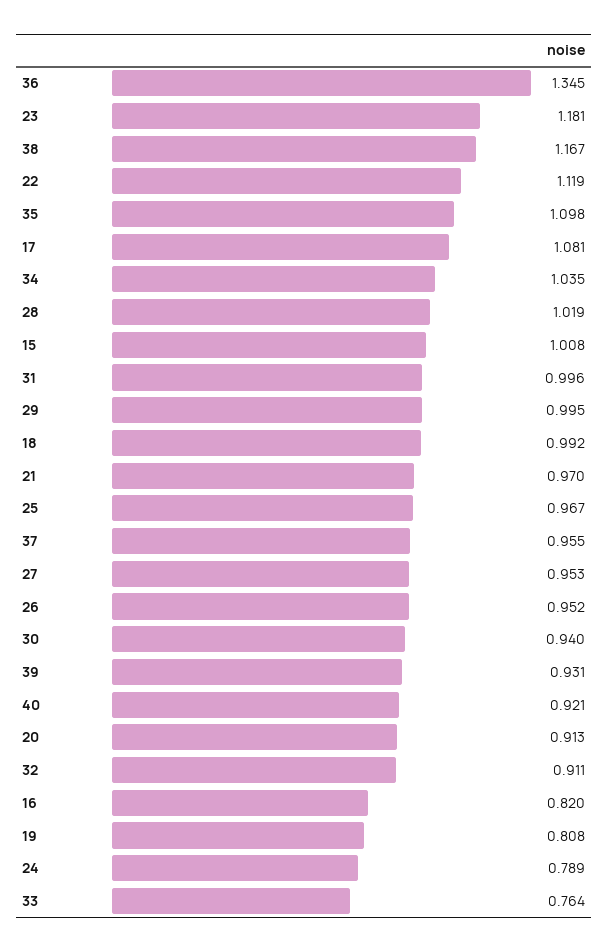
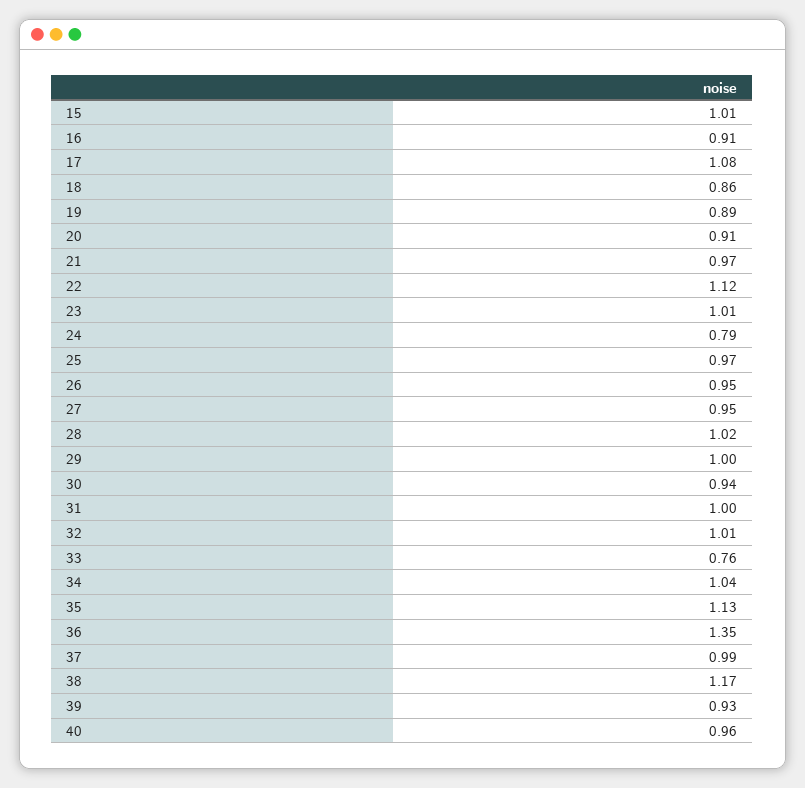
  {
    "36": 1.345,
-   "23": 1.181,
+   "23": 1.01,
    "38": 1.167,
    "22": 1.119,
-   "35": 1.098,
+   "35": 1.13,
    "17": 1.081,
    "34": 1.035,
    "28": 1.019,
    "15": 1.008,
    "31": 0.996,
    "29": 0.995,
-   "18": 0.992,
+   "18": 0.86,
    "21": 0.97,
    "25": 0.967,
-   "37": 0.955,
+   "37": 0.99,
    "27": 0.953,
    "26": 0.952,
    "30": 0.94,
    "39": 0.931,
-   "40": 0.921,
+   "40": 0.96,
    "20": 0.913,
-   "32": 0.911,
+   "32": 1.01,
-   "16": 0.82,
+   "16": 0.91,
-   "19": 0.808,
+   "19": 0.89,
    "24": 0.789,
    "33": 0.764
  }

